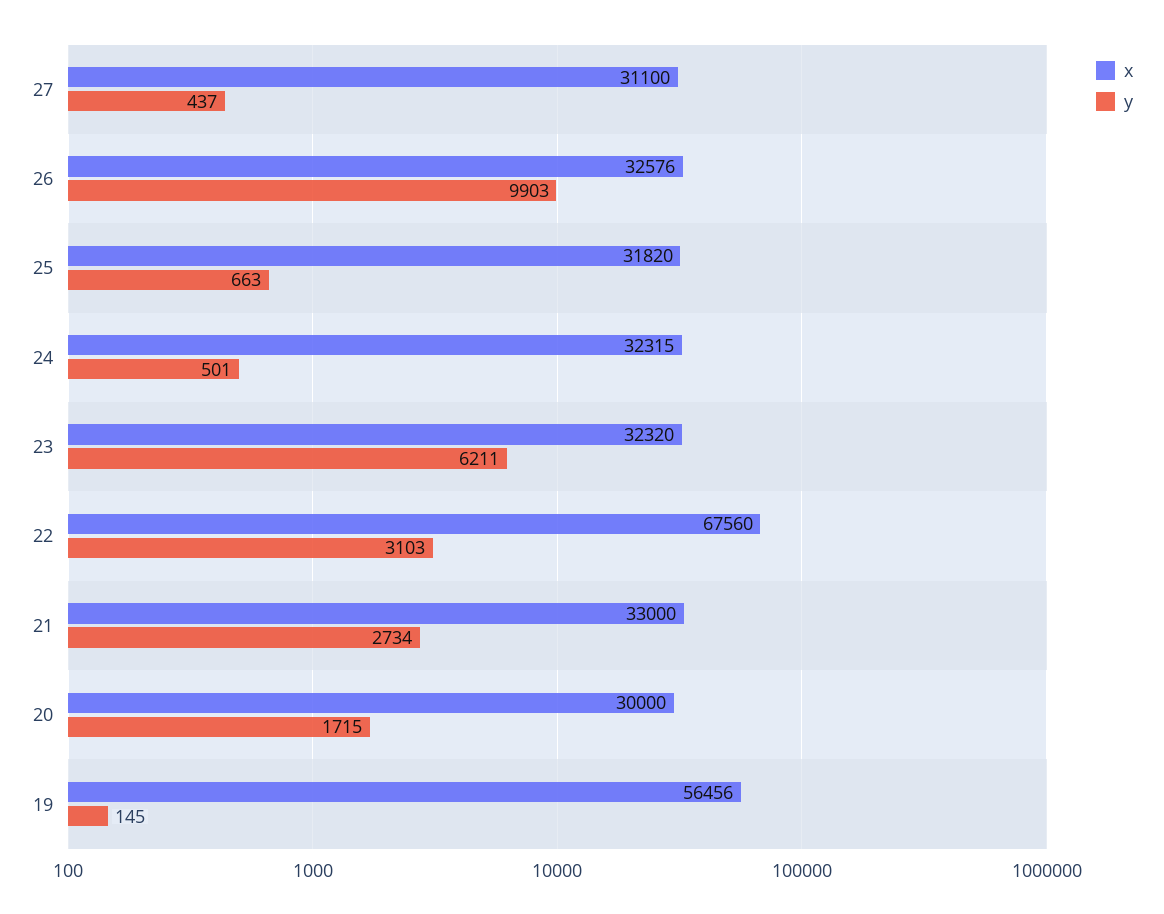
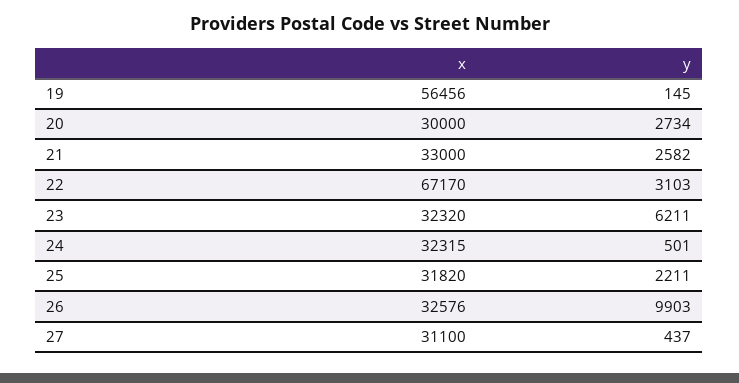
  {
    "x": {
      "27": 31100,
      "26": 32576,
      "25": 31820,
      "24": 32315,
      "23": 32320,
-     "22": 67560,
+     "22": 67170,
      "21": 33000,
      "20": 30000,
      "19": 56456
    },
    "y": {
      "27": 437,
      "26": 9903,
-     "25": 663,
+     "25": 2211,
      "24": 501,
      "23": 6211,
      "22": 3103,
-     "21": 2734,
+     "21": 2582,
-     "20": 1715,
+     "20": 2734,
      "19": 145
    }
  }

